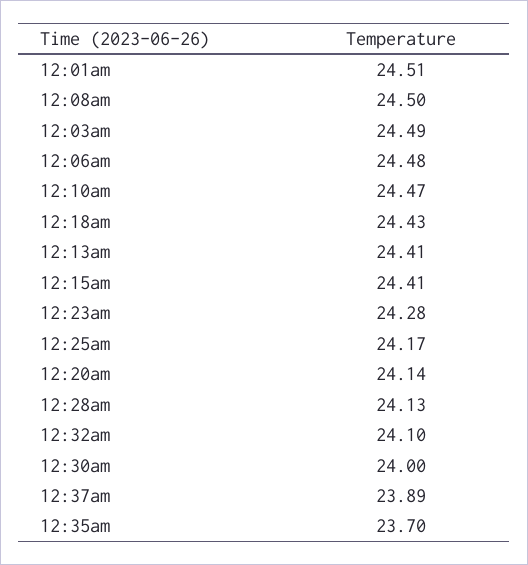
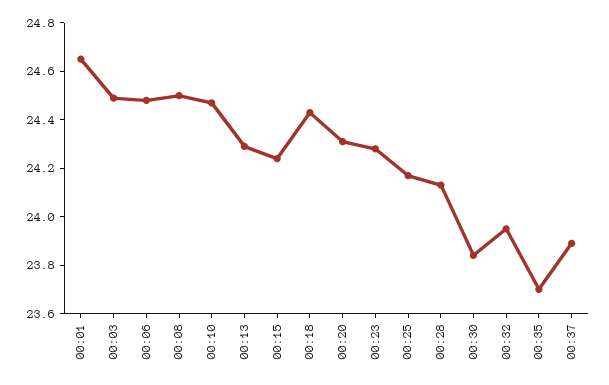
  {
-   "12:01am": 24.51,
+   "12:01am": 24.65,
    "12:08am": 24.5,
    "12:03am": 24.49,
    "12:06am": 24.48,
    "12:10am": 24.47,
    "12:18am": 24.43,
-   "12:13am": 24.41,
+   "12:13am": 24.3,
-   "12:15am": 24.41,
+   "12:15am": 24.25,
    "12:23am": 24.28,
    "12:25am": 24.17,
-   "12:20am": 24.14,
+   "12:20am": 24.3,
    "12:28am": 24.13,
-   "12:32am": 24.1,
+   "12:32am": 23.95,
-   "12:30am": 24,
+   "12:30am": 23.85,
    "12:37am": 23.89,
    "12:35am": 23.7
  }

